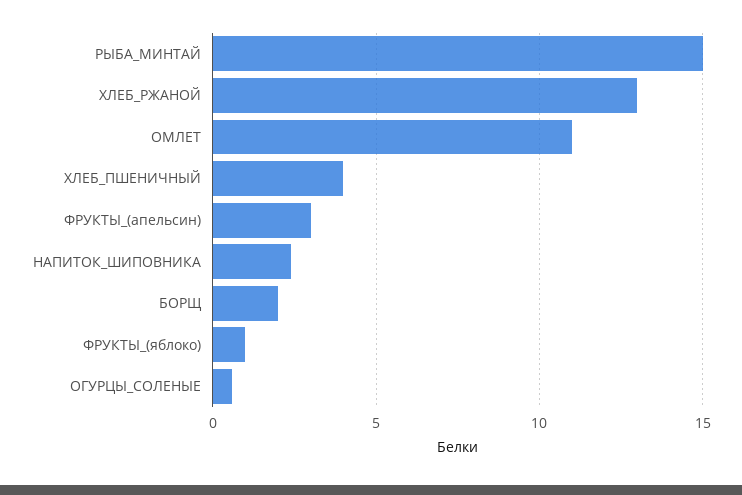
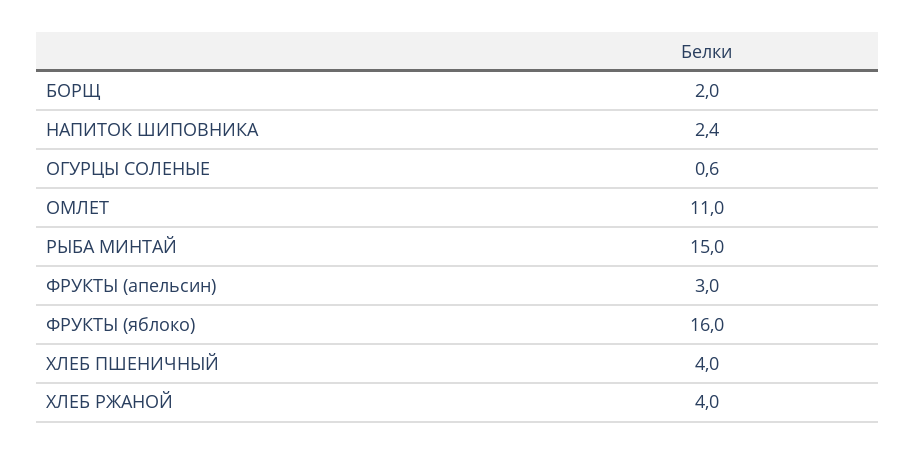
  {
    "РЫБА_МИНТАЙ": 15,
-   "ХЛЕБ_РЖАНОЙ": 13,
+   "ХЛЕБ_РЖАНОЙ": 4,
    "ОМЛЕТ": 11,
    "ХЛЕБ_ПШЕНИЧНЫЙ": 4,
    "ФРУКТЫ_(апельсин)": 3,
    "НАПИТОК_ШИПОВНИКА": 2.4,
    "БОРЩ": 2,
-   "ФРУКТЫ_(яблоко)": 1,
+   "ФРУКТЫ_(яблоко)": 16,
    "ОГУРЦЫ_СОЛЕНЫЕ": 0.6
  }

